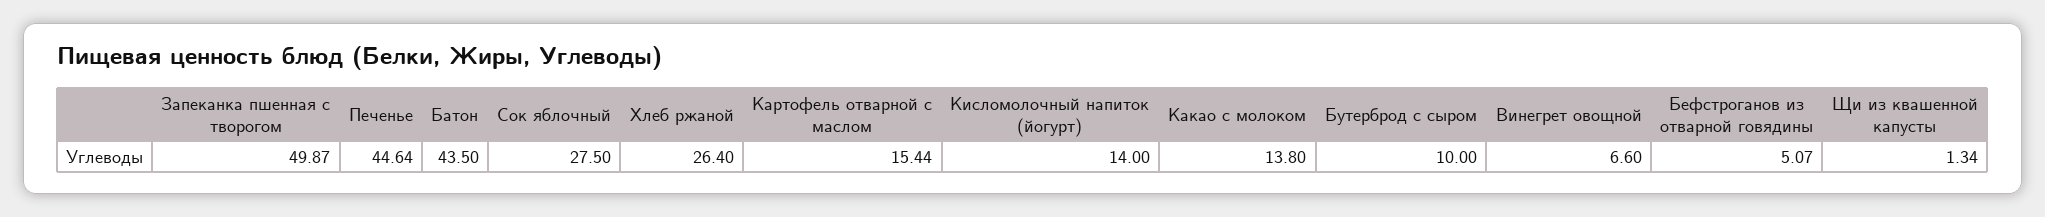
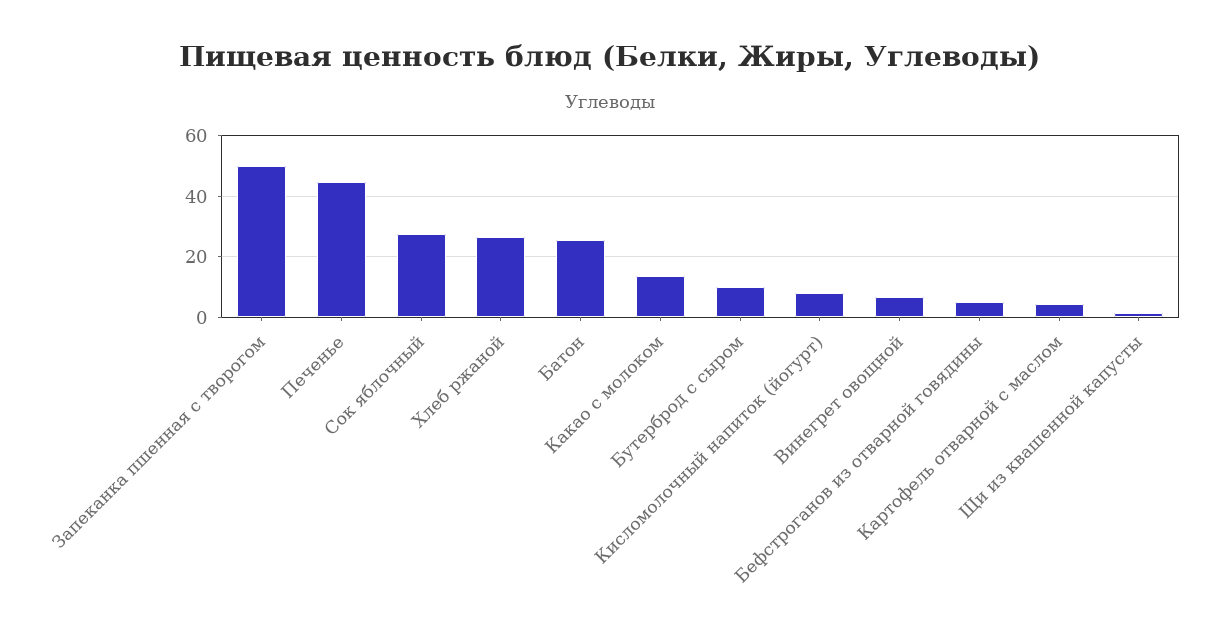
  {
    "Запеканка пшенная с творогом": 49.87,
    "Печенье": 44.64,
-   "Батон": 43.5,
+   "Батон": 26,
    "Сок яблочный": 27.5,
    "Хлеб ржаной": 26.4,
-   "Картофель отварной с маслом": 15.44,
+   "Картофель отварной с маслом": 4,
-   "Кисломолочный напиток (йогурт)": 14,
+   "Кисломолочный напиток (йогурт)": 8,
    "Какао с молоком": 13.8,
    "Бутерброд с сыром": 10,
    "Винегрет овощной": 6.6,
    "Бефстроганов из отварной говядины": 5.07,
    "Щи из квашенной капусты": 1.34
  }

